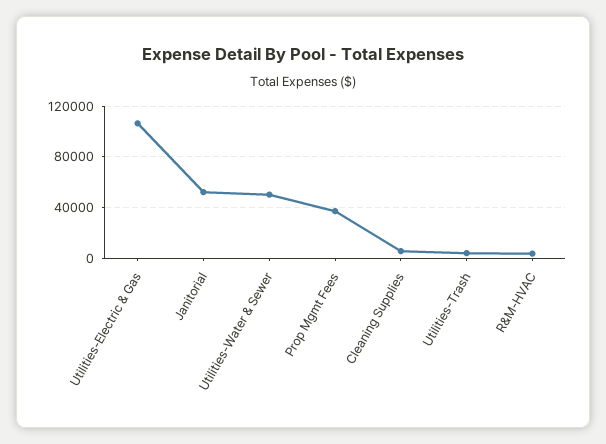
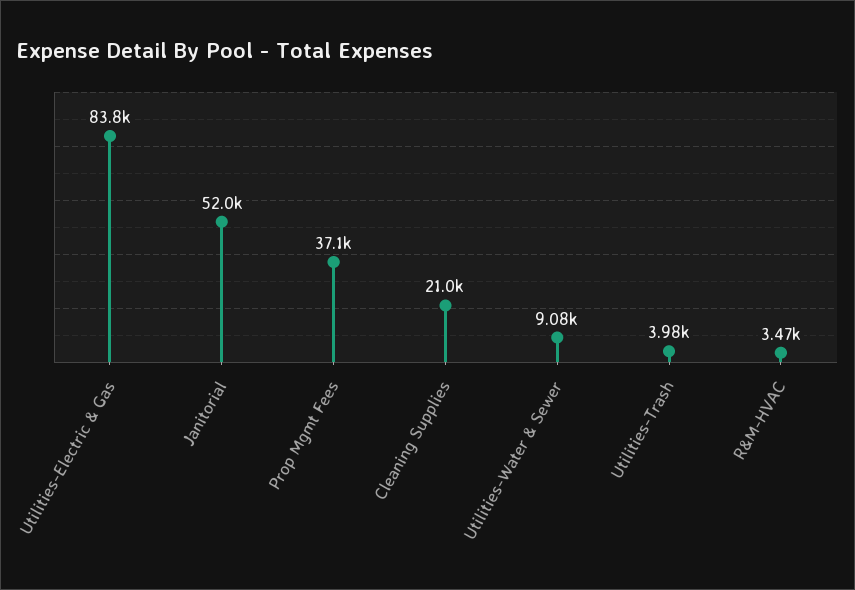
  {
-   "Utilities-Electric & Gas": 105000,
+   "Utilities-Electric & Gas": 83800,
    "Janitorial": 52000,
-   "Utilities-Water & Sewer": 50000,
+   "Utilities-Water & Sewer": 9080,
    "Prop Mgmt Fees": 37100,
-   "Cleaning Supplies": 5000,
+   "Cleaning Supplies": 21000,
    "Utilities-Trash": 3980,
    "R&M-HVAC": 3470
  }

